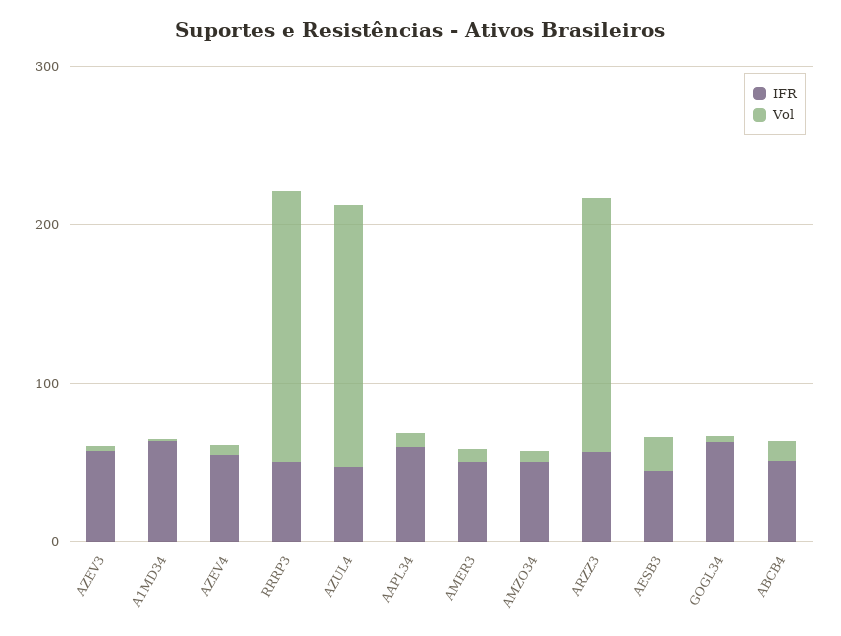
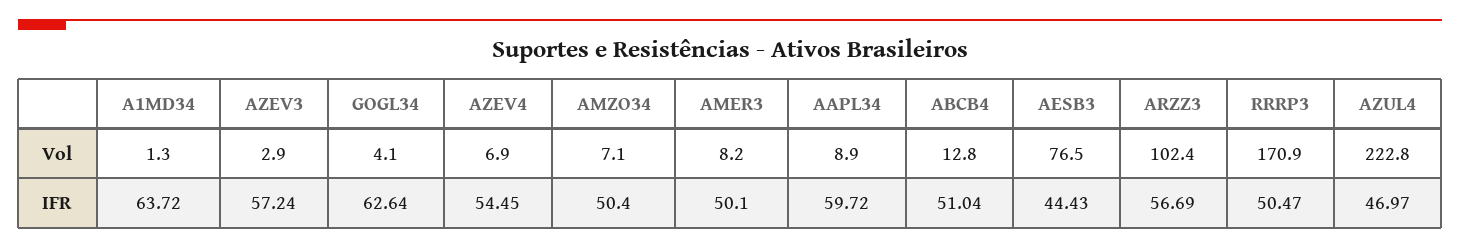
  {
    "IFR": {
      "AZEV3": 57.24,
      "A1MD34": 63.72,
      "AZEV4": 54.45,
      "RRRP3": 50.47,
      "AZUL4": 46.97,
      "AAPL34": 59.72,
      "AMER3": 50.1,
      "AMZO34": 50.4,
      "ARZZ3": 56.69,
      "AESB3": 44.43,
      "GOGL34": 62.64,
      "ABCB4": 51.04
    },
    "Vol": {
      "AZEV3": 2.9,
      "A1MD34": 1.3,
      "AZEV4": 6.9,
      "RRRP3": 170.9,
-     "AZUL4": 160,
+     "AZUL4": 222.8,
      "AAPL34": 8.9,
      "AMER3": 8.2,
      "AMZO34": 7.1,
-     "ARZZ3": 160,
+     "ARZZ3": 102.4,
-     "AESB3": 20,
+     "AESB3": 76.5,
      "GOGL34": 4.1,
      "ABCB4": 12.8
    }
  }

